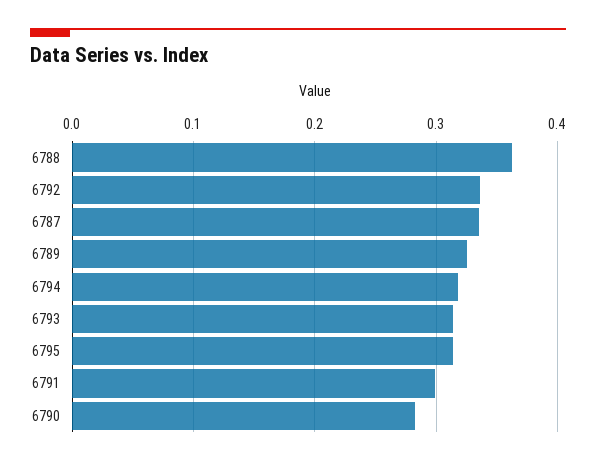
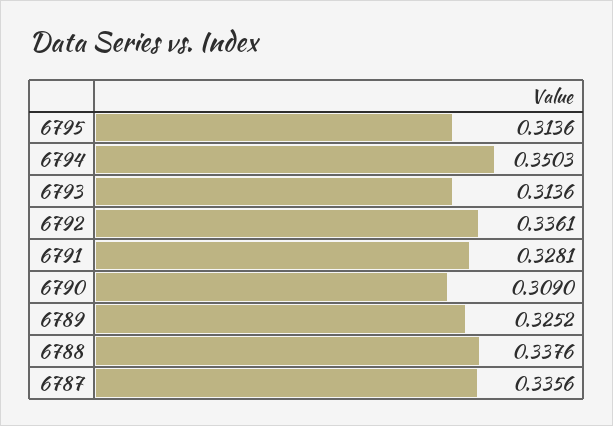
  {
-   "6788": 0.36,
+   "6788": 0.3376,
    "6792": 0.3361,
    "6787": 0.3356,
    "6789": 0.3252,
-   "6794": 0.32,
+   "6794": 0.3503,
    "6793": 0.3136,
    "6795": 0.3136,
-   "6791": 0.3,
+   "6791": 0.3281,
-   "6790": 0.28
+   "6790": 0.309
  }

